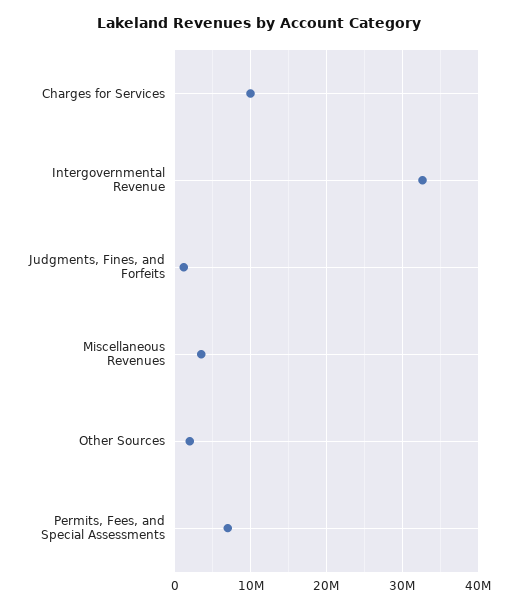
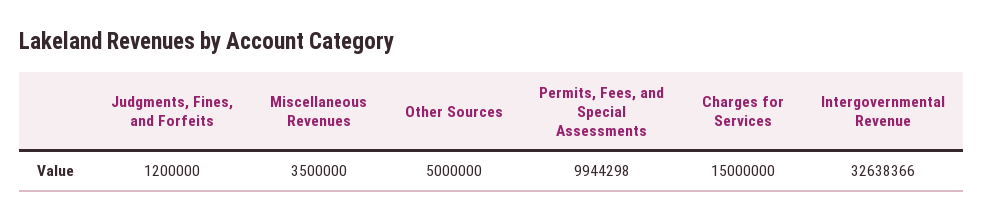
  {
-   "Charges for Services": 10000000,
+   "Charges for Services": 15000000,
    "Intergovernmental Revenue": 32638366,
    "Judgments, Fines, and Forfeits": 1200000,
    "Miscellaneous Revenues": 3500000,
-   "Other Sources": 2000000,
+   "Other Sources": 5000000,
-   "Permits, Fees, and Special Assessments": 7000000
+   "Permits, Fees, and Special Assessments": 9944298
  }

